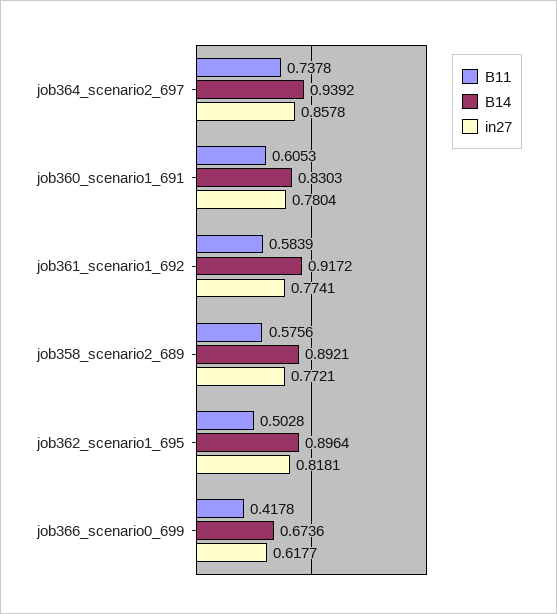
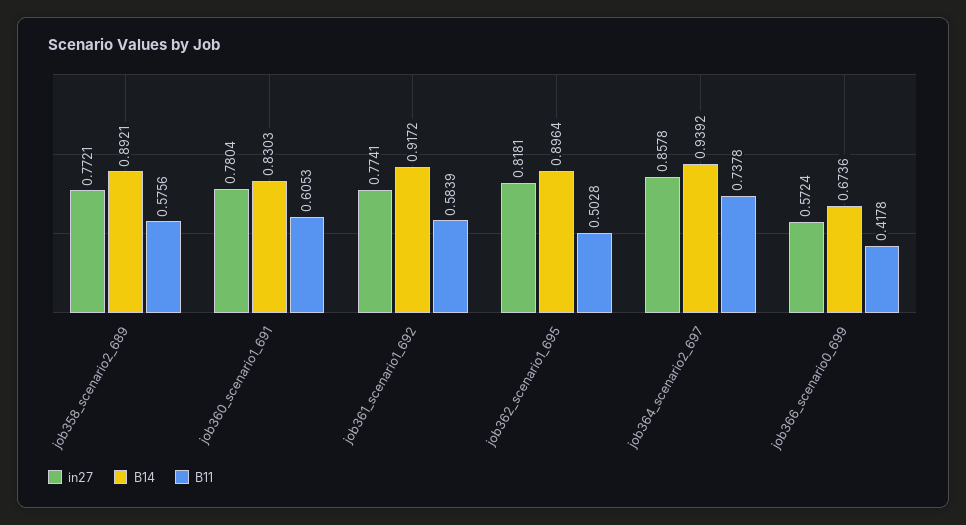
  {
    "B11": {
      "job364_scenario2_697": 0.7378,
      "job360_scenario1_691": 0.6053,
      "job361_scenario1_692": 0.5839,
      "job358_scenario2_689": 0.5756,
      "job362_scenario1_695": 0.5028,
      "job366_scenario0_699": 0.4178
    },
    "B14": {
      "job364_scenario2_697": 0.9392,
      "job360_scenario1_691": 0.8303,
      "job361_scenario1_692": 0.9172,
      "job358_scenario2_689": 0.8921,
      "job362_scenario1_695": 0.8964,
      "job366_scenario0_699": 0.6736
    },
    "in27": {
      "job364_scenario2_697": 0.8578,
      "job360_scenario1_691": 0.7804,
      "job361_scenario1_692": 0.7741,
      "job358_scenario2_689": 0.7721,
      "job362_scenario1_695": 0.8181,
-     "job366_scenario0_699": 0.6177
+     "job366_scenario0_699": 0.5724
    }
  }

